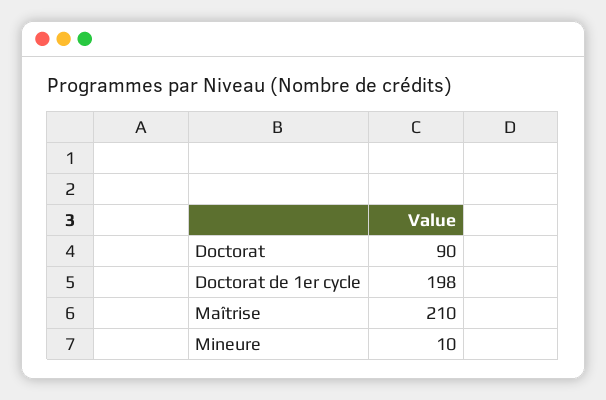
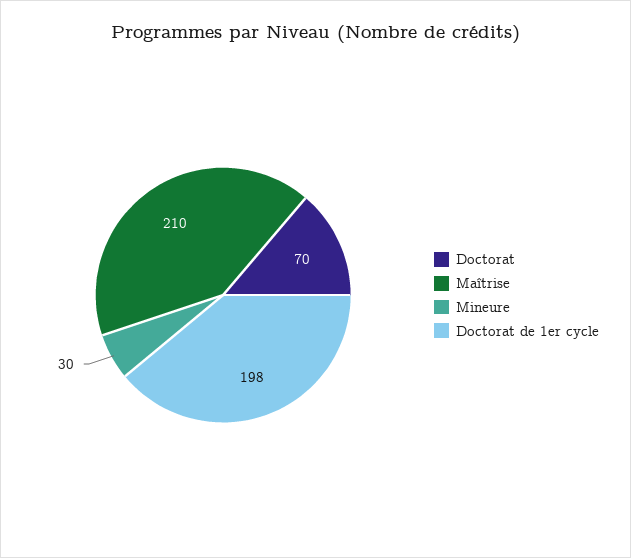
  {
-   "Doctorat": 90,
+   "Doctorat": 70,
    "Doctorat de 1er cycle": 198,
    "Maîtrise": 210,
-   "Mineure": 10
+   "Mineure": 30
  }

